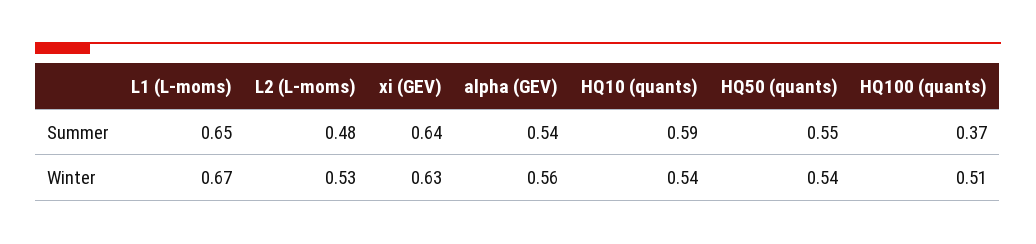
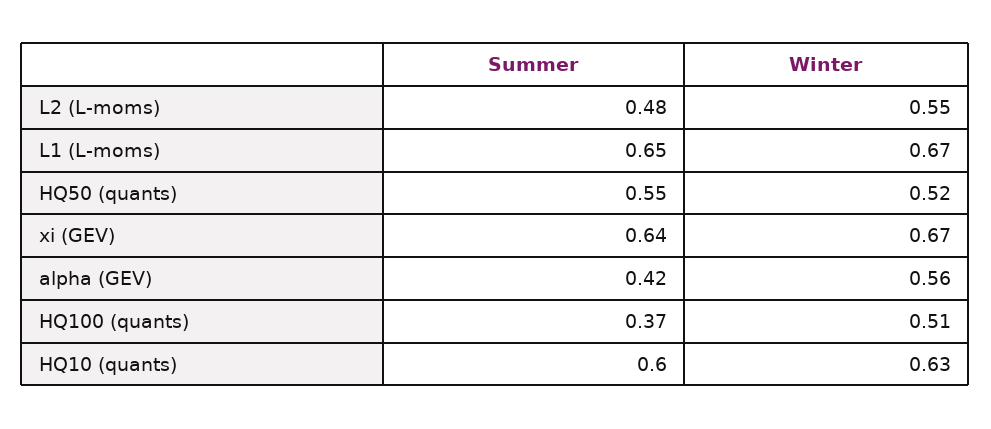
  {
    "L1 (L-moms)": {
      "Summer": 0.65,
      "Winter": 0.67
    },
    "L2 (L-moms)": {
      "Summer": 0.48,
-     "Winter": 0.53
+     "Winter": 0.55
    },
    "xi (GEV)": {
      "Summer": 0.64,
-     "Winter": 0.63
+     "Winter": 0.67
    },
    "alpha (GEV)": {
-     "Summer": 0.54,
+     "Summer": 0.42,
      "Winter": 0.56
    },
    "HQ10 (quants)": {
-     "Summer": 0.59,
+     "Summer": 0.6,
-     "Winter": 0.54
+     "Winter": 0.63
    },
    "HQ50 (quants)": {
      "Summer": 0.55,
-     "Winter": 0.54
+     "Winter": 0.52
    },
    "HQ100 (quants)": {
      "Summer": 0.37,
      "Winter": 0.51
    }
  }

